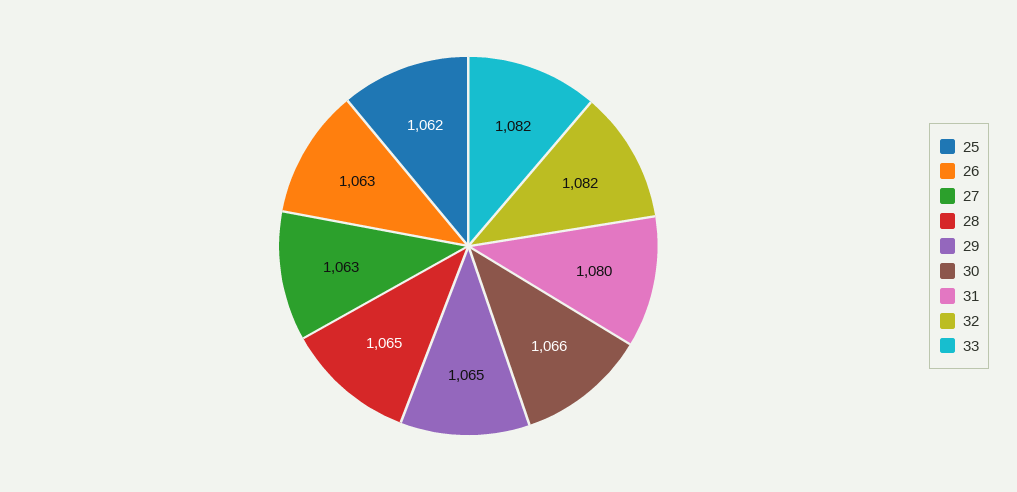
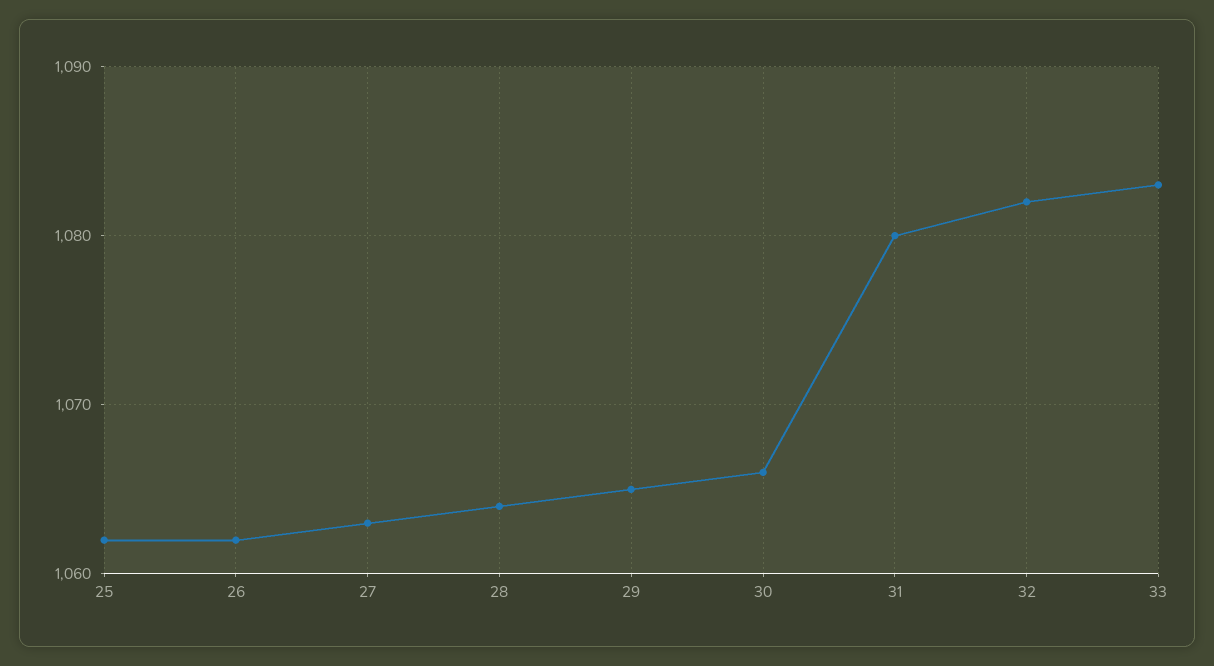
  {
    "25": 1062,
-   "26": 1063,
+   "26": 1062,
    "27": 1063,
-   "28": 1065,
+   "28": 1064,
    "29": 1065,
    "30": 1066,
    "31": 1080,
    "32": 1082,
-   "33": 1082
+   "33": 1083
  }

